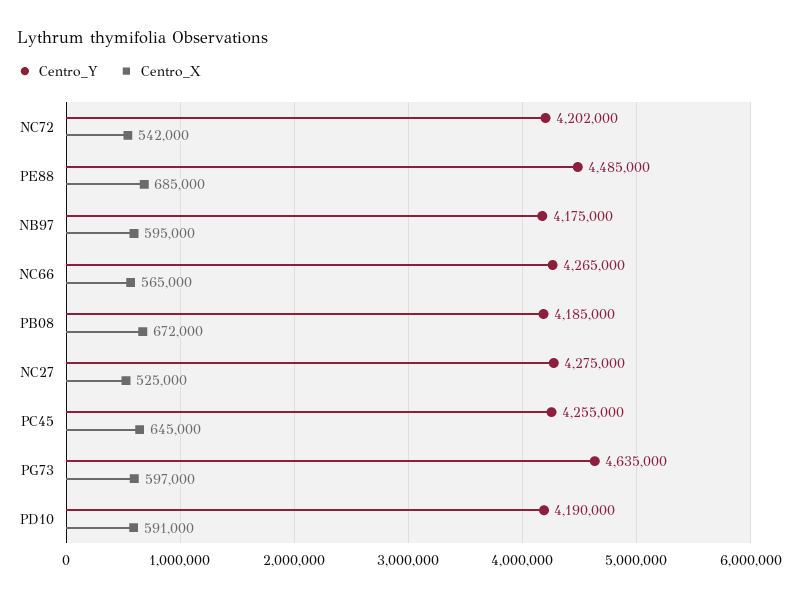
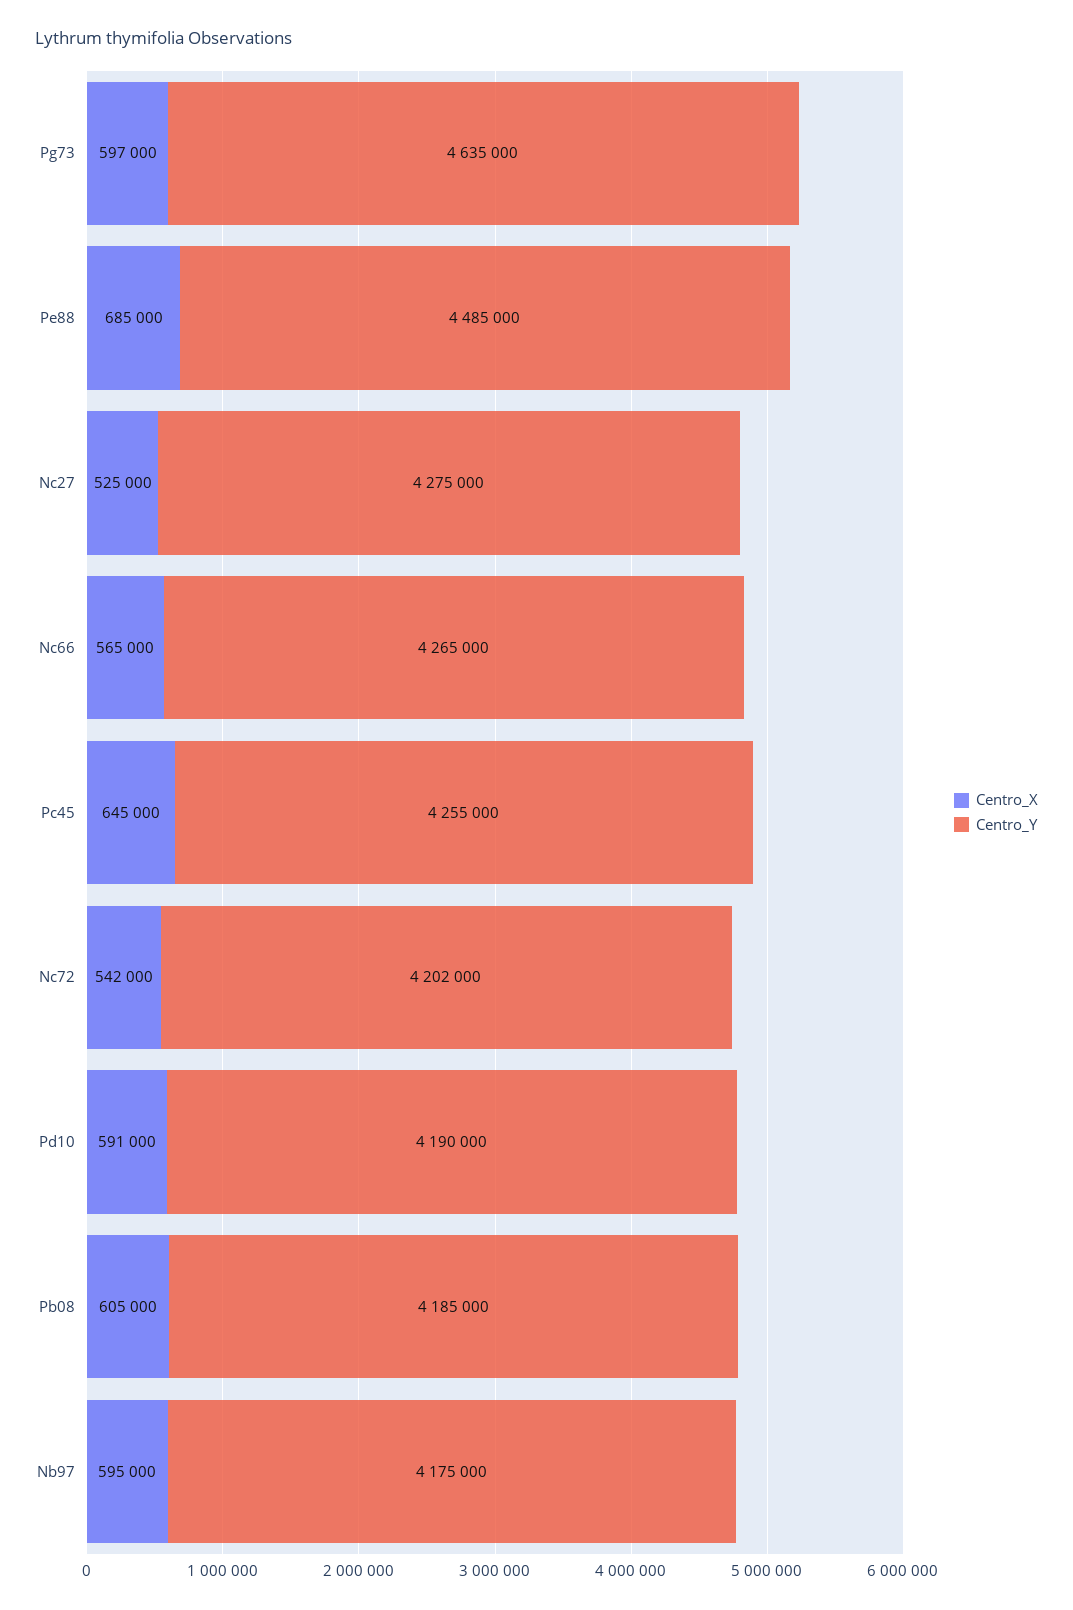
  {
    "Centro_Y": {
      "NC72": 4202000,
      "PE88": 4485000,
      "NB97": 4175000,
      "NC66": 4265000,
      "PB08": 4185000,
      "NC27": 4275000,
      "PC45": 4255000,
      "PG73": 4635000,
      "PD10": 4190000
    },
    "Centro_X": {
      "NC72": 542000,
      "PE88": 685000,
      "NB97": 595000,
      "NC66": 565000,
-     "PB08": 672000,
+     "PB08": 605000,
      "NC27": 525000,
      "PC45": 645000,
      "PG73": 597000,
      "PD10": 591000
    }
  }

